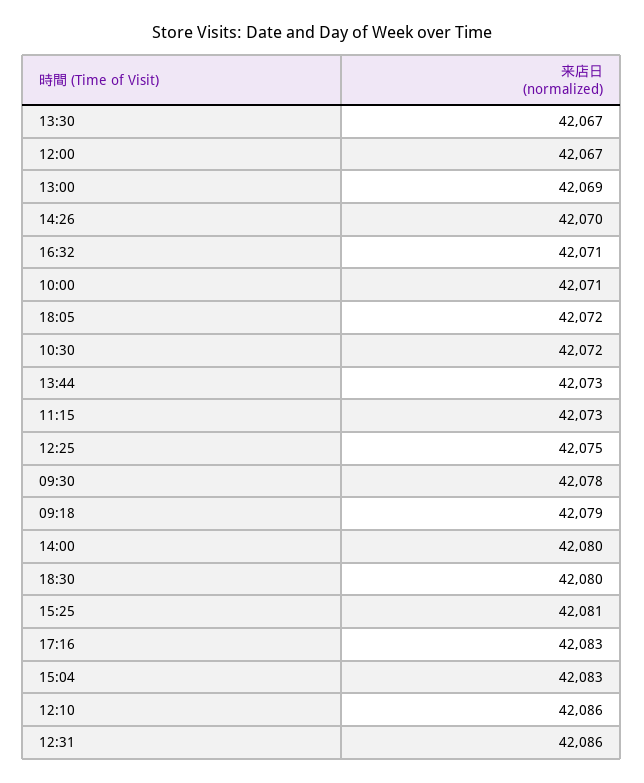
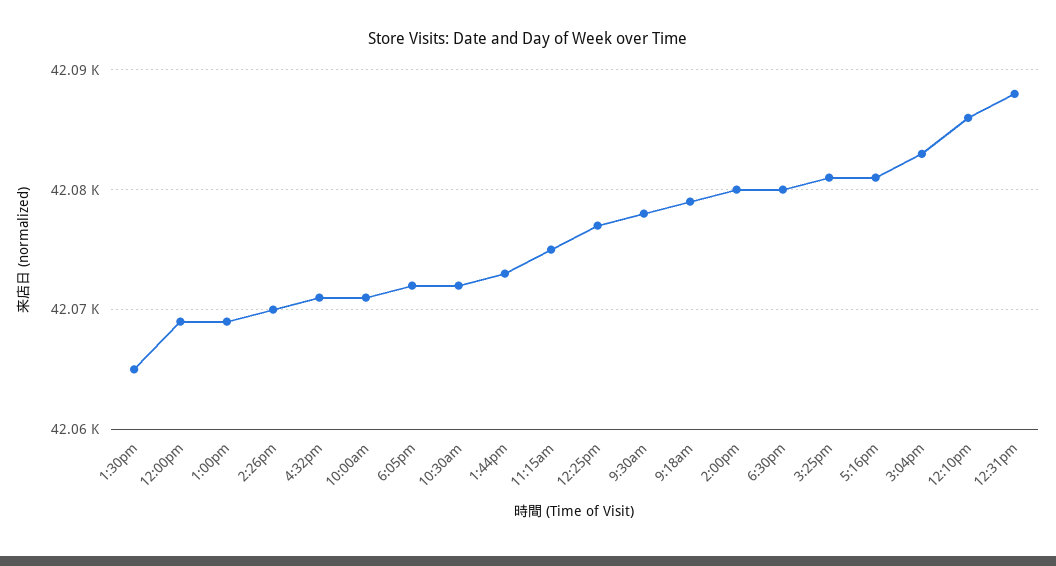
  {
-   "13:30": 42067,
+   "13:30": 42065,
-   "12:00": 42067,
+   "12:00": 42069,
    "13:00": 42069,
    "14:26": 42070,
    "16:32": 42071,
    "10:00": 42071,
    "18:05": 42072,
    "10:30": 42072,
    "13:44": 42073,
-   "11:15": 42073,
+   "11:15": 42075,
-   "12:25": 42075,
+   "12:25": 42077,
    "09:30": 42078,
    "09:18": 42079,
    "14:00": 42080,
    "18:30": 42080,
    "15:25": 42081,
-   "17:16": 42083,
+   "17:16": 42081,
    "15:04": 42083,
    "12:10": 42086,
-   "12:31": 42086
+   "12:31": 42088
  }

